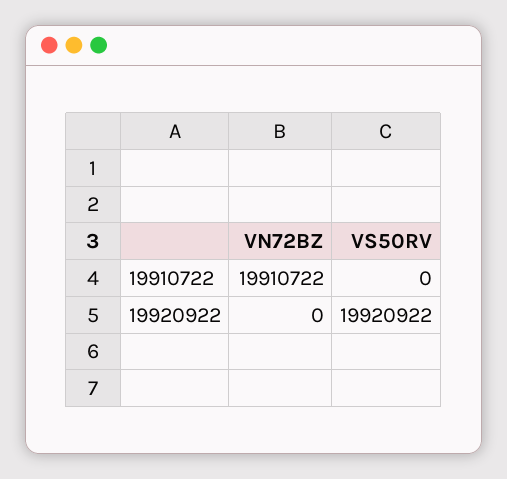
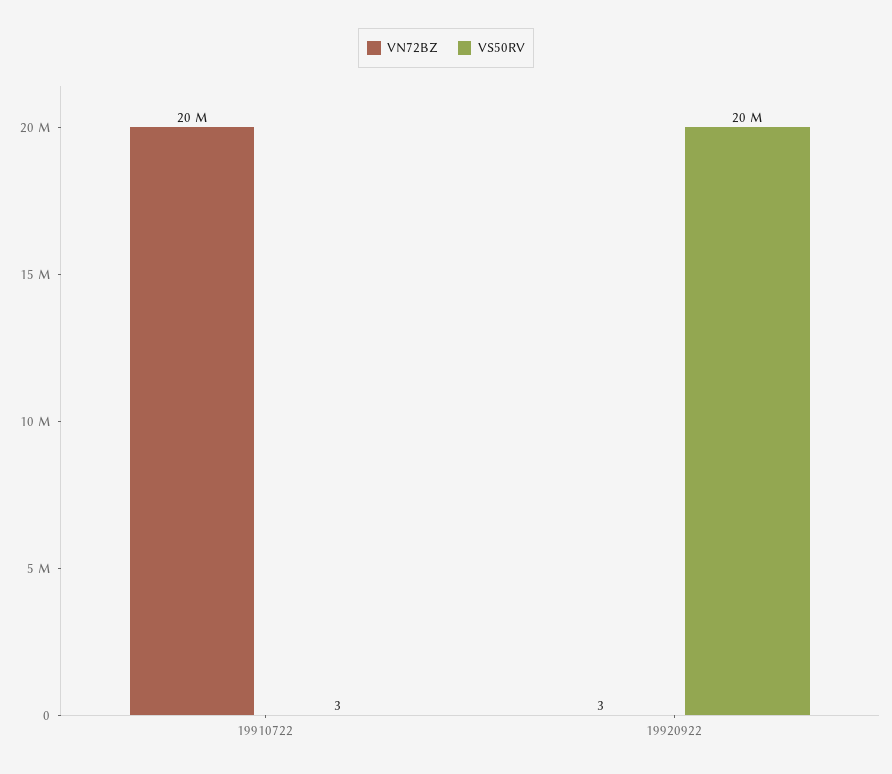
  {
    "VN72BZ": {
      "19910722": 19910722,
-     "19920922": 0
+     "19920922": 3
    },
    "VS50RV": {
-     "19910722": 0,
+     "19910722": 3,
      "19920922": 19920922
    }
  }

